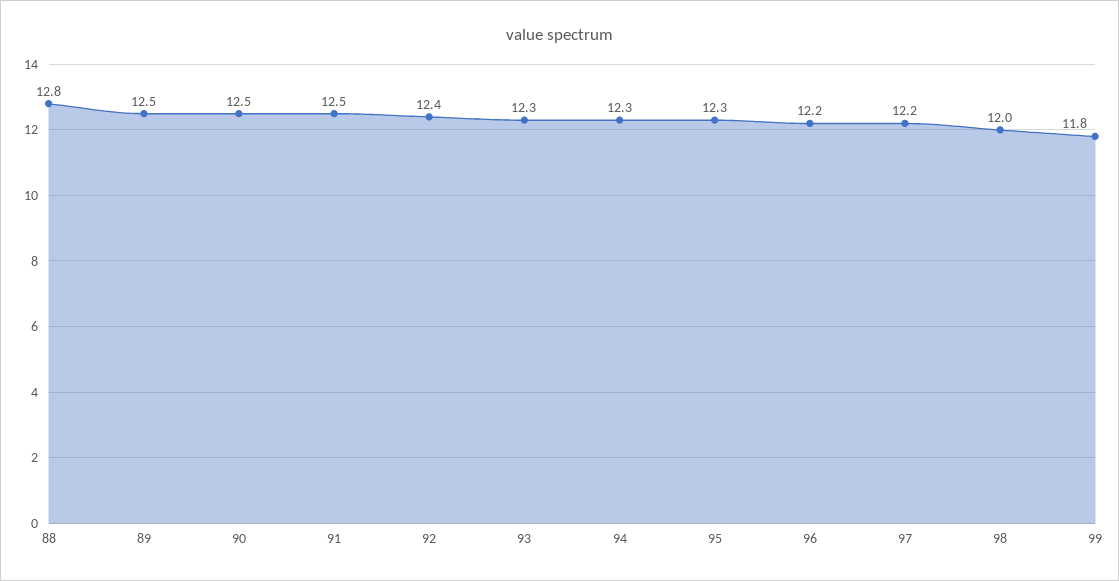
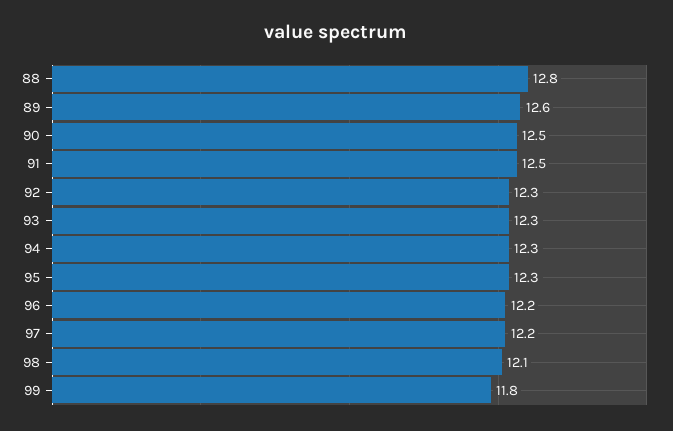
  {
    "88": 12.8,
-   "89": 12.5,
+   "89": 12.6,
    "90": 12.5,
    "91": 12.5,
-   "92": 12.4,
+   "92": 12.3,
    "93": 12.3,
    "94": 12.3,
    "95": 12.3,
    "96": 12.2,
    "97": 12.2,
-   "98": 12,
+   "98": 12.1,
    "99": 11.8
  }

